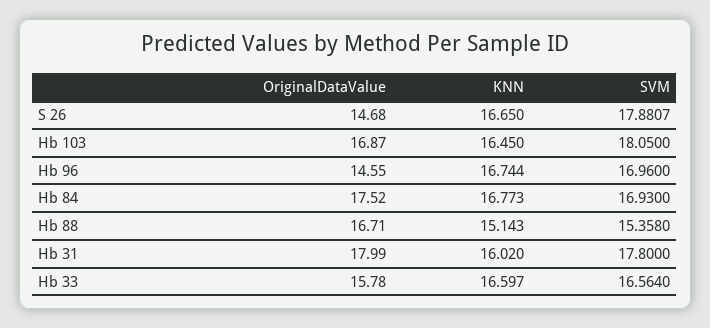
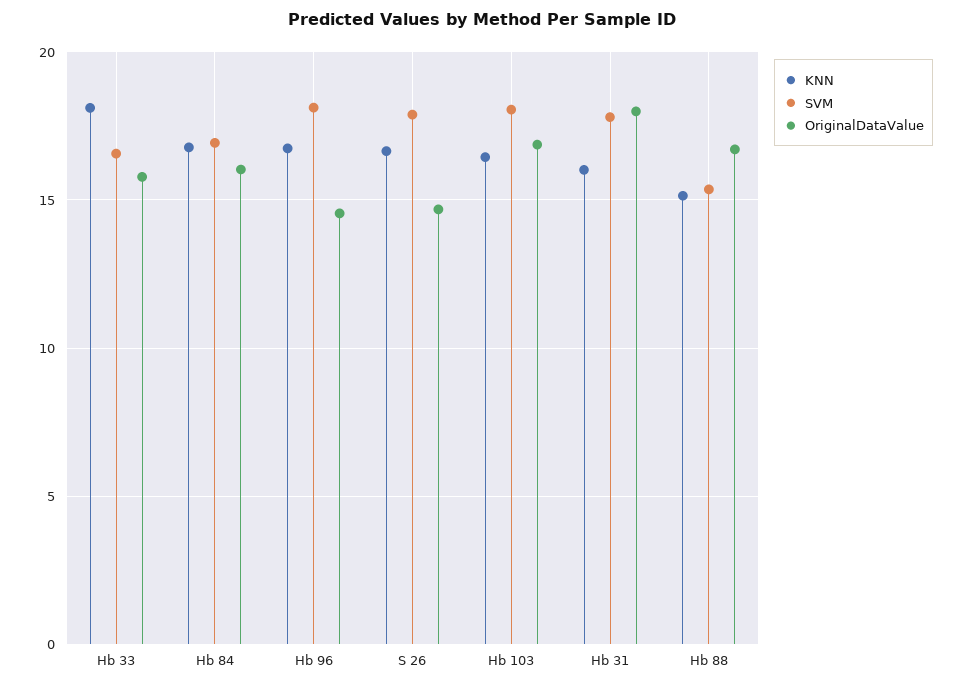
  {
    "OriginalDataValue": {
      "S 26": 14.68,
      "Hb 103": 16.87,
      "Hb 96": 14.55,
-     "Hb 84": 17.52,
+     "Hb 84": 16,
      "Hb 88": 16.71,
      "Hb 31": 17.99,
      "Hb 33": 15.78
    },
    "KNN": {
      "S 26": 16.65,
      "Hb 103": 16.45,
      "Hb 96": 16.744,
      "Hb 84": 16.773,
      "Hb 88": 15.143,
      "Hb 31": 16.02,
-     "Hb 33": 16.597
+     "Hb 33": 18
    },
    "SVM": {
      "S 26": 17.8807,
      "Hb 103": 18.05,
-     "Hb 96": 16.96,
+     "Hb 96": 18,
      "Hb 84": 16.93,
      "Hb 88": 15.358,
      "Hb 31": 17.8,
      "Hb 33": 16.564
    }
  }

